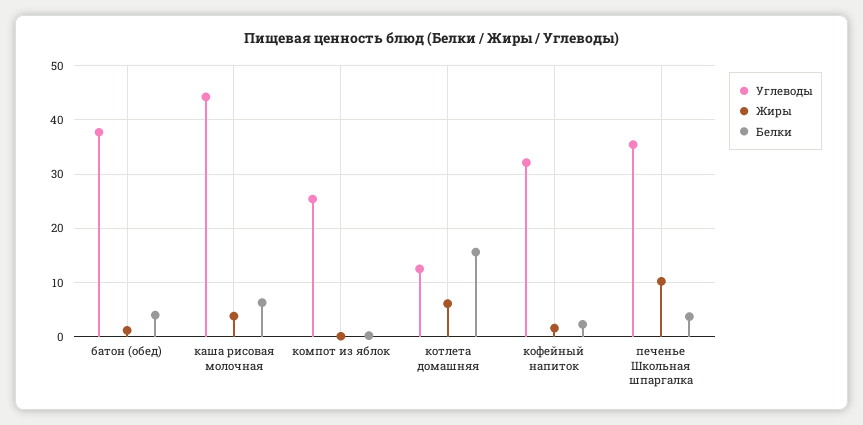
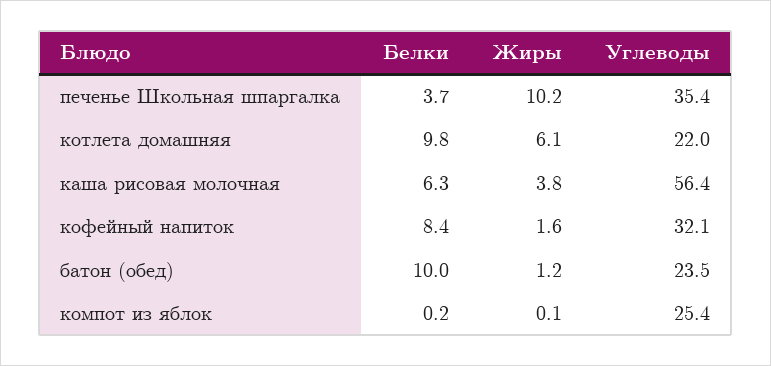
  {
    "Углеводы": {
-     "батон (обед)": 38,
+     "батон (обед)": 23.5,
-     "каша рисовая молочная": 44,
+     "каша рисовая молочная": 56.4,
      "компот из яблок": 25.4,
-     "котлета домашняя": 12,
+     "котлета домашняя": 22,
      "кофейный напиток": 32.1,
      "печенье Школьная шпаргалка": 35.4
    },
    "Жиры": {
      "батон (обед)": 1.2,
      "каша рисовая молочная": 3.8,
      "компот из яблок": 0.1,
      "котлета домашняя": 6.1,
      "кофейный напиток": 1.6,
      "печенье Школьная шпаргалка": 10.2
    },
    "Белки": {
-     "батон (обед)": 4,
+     "батон (обед)": 10,
      "каша рисовая молочная": 6.3,
      "компот из яблок": 0.2,
-     "котлета домашняя": 16,
+     "котлета домашняя": 9.8,
-     "кофейный напиток": 2,
+     "кофейный напиток": 8.4,
      "печенье Школьная шпаргалка": 3.7
    }
  }

